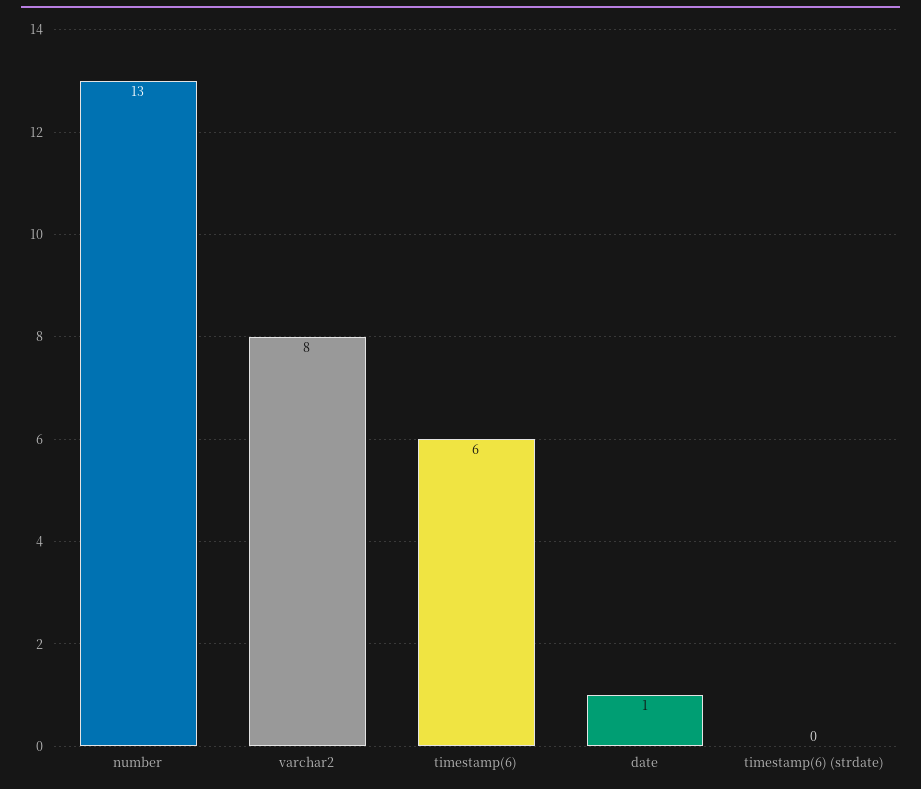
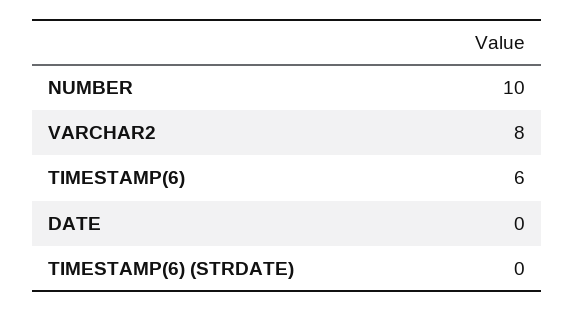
  {
-   "number": 13,
+   "number": 10,
    "varchar2": 8,
    "timestamp(6)": 6,
-   "date": 1,
+   "date": 0,
    "timestamp(6) (strdate)": 0
  }

